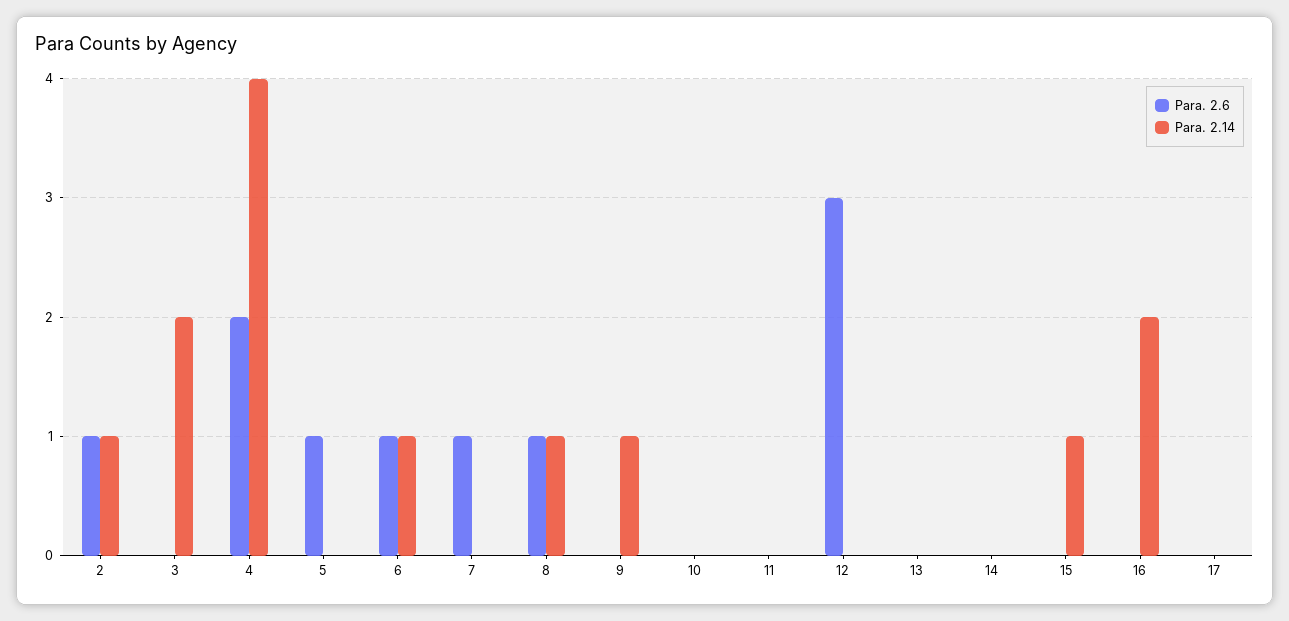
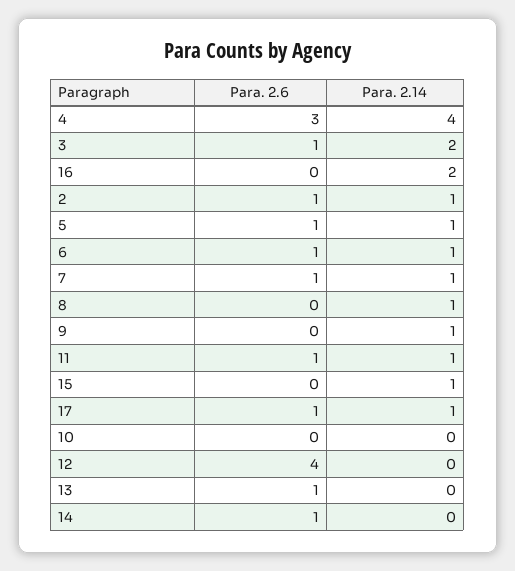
  {
    "Para. 2.6": {
      "2": 1,
-     "3": 0,
+     "3": 1,
-     "4": 2,
+     "4": 3,
      "5": 1,
      "6": 1,
      "7": 1,
-     "8": 1,
+     "8": 0,
      "9": 0,
      "10": 0,
-     "11": 0,
+     "11": 1,
-     "12": 3,
+     "12": 4,
-     "13": 0,
+     "13": 1,
-     "14": 0,
+     "14": 1,
      "15": 0,
      "16": 0,
-     "17": 0
+     "17": 1
    },
    "Para. 2.14": {
      "2": 1,
      "3": 2,
      "4": 4,
-     "5": 0,
+     "5": 1,
      "6": 1,
-     "7": 0,
+     "7": 1,
      "8": 1,
      "9": 1,
      "10": 0,
-     "11": 0,
+     "11": 1,
      "12": 0,
      "13": 0,
      "14": 0,
      "15": 1,
      "16": 2,
-     "17": 0
+     "17": 1
    }
  }

